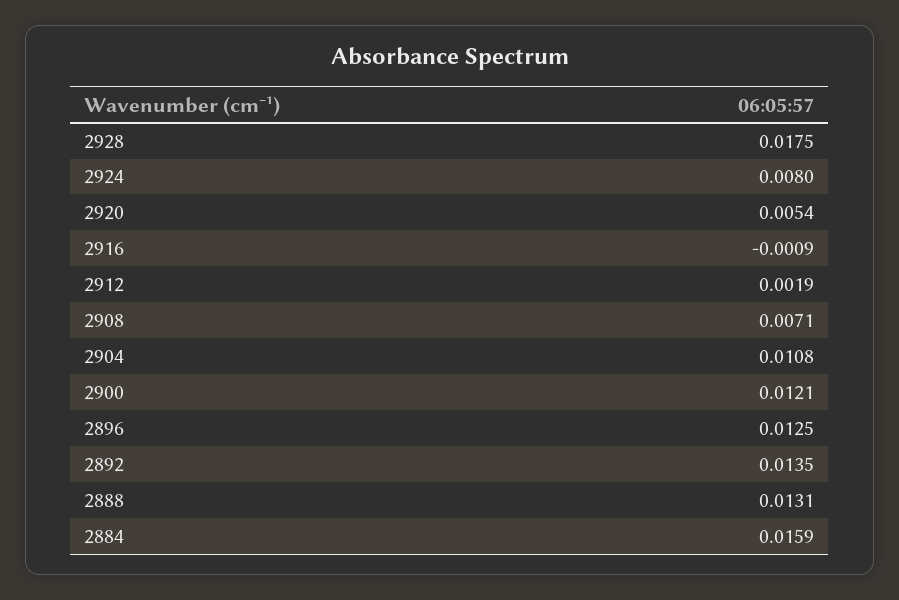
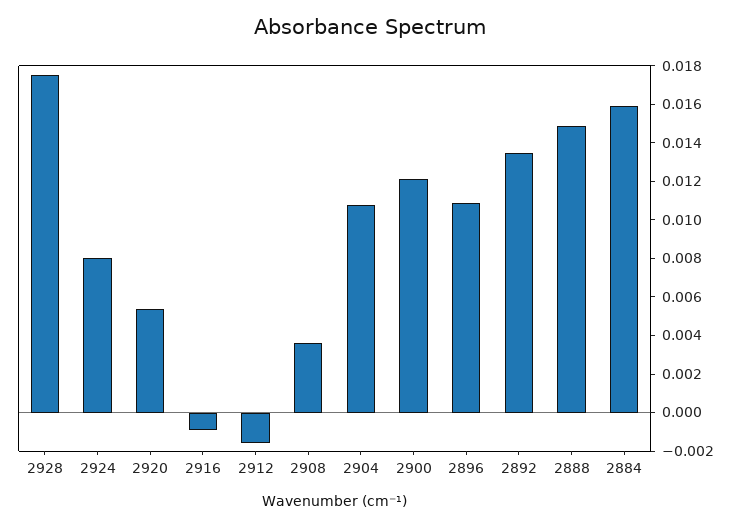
  {
    "2928": 0.0175,
    "2924": 0.008,
    "2920": 0.0054,
    "2916": -0.0009,
-   "2912": 0.0019,
+   "2912": -0.0015,
-   "2908": 0.0071,
+   "2908": 0.0035,
    "2904": 0.0108,
    "2900": 0.0121,
-   "2896": 0.0125,
+   "2896": 0.011,
    "2892": 0.0135,
-   "2888": 0.0131,
+   "2888": 0.015,
    "2884": 0.0159
  }

